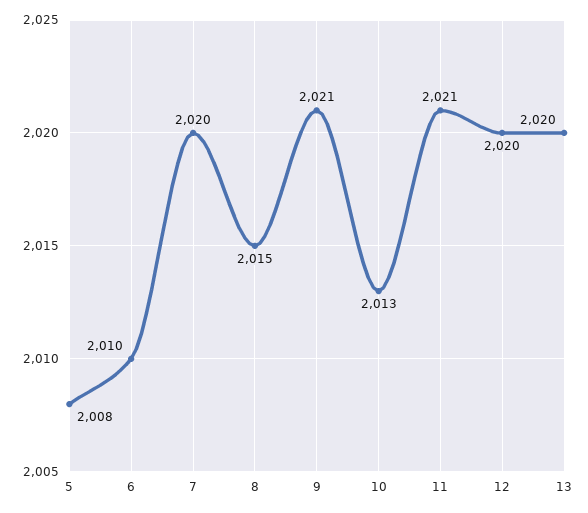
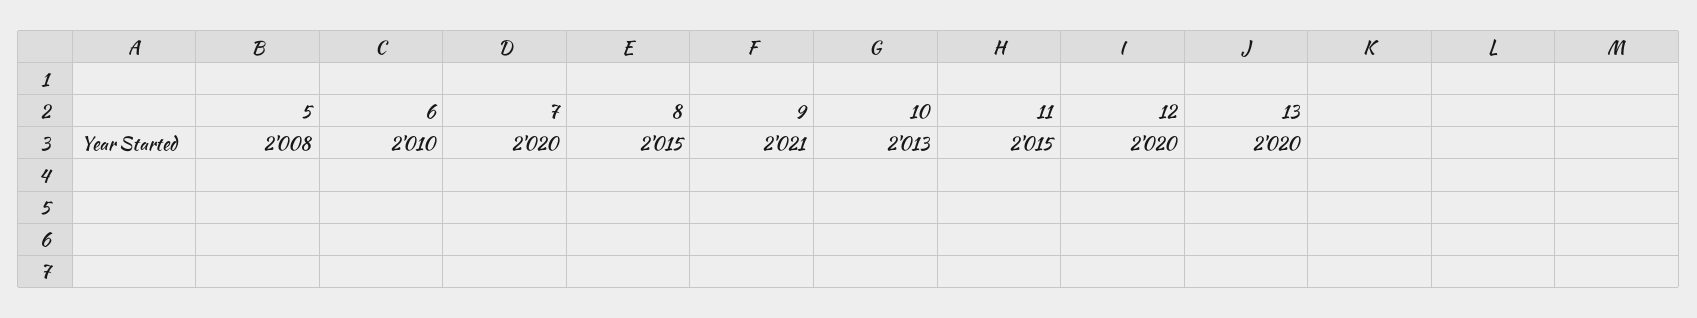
  {
    "5": 2008,
    "6": 2010,
    "7": 2020,
    "8": 2015,
    "9": 2021,
    "10": 2013,
-   "11": 2021,
+   "11": 2015,
    "12": 2020,
    "13": 2020
  }

